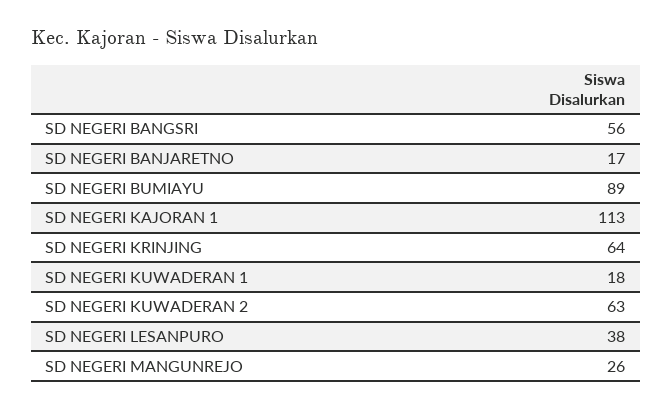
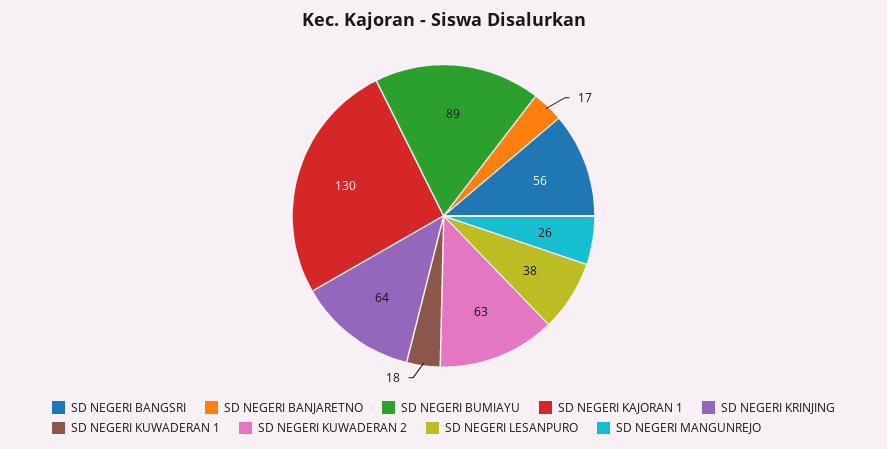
  {
    "SD NEGERI BANGSRI": 56,
    "SD NEGERI BANJARETNO": 17,
    "SD NEGERI BUMIAYU": 89,
-   "SD NEGERI KAJORAN 1": 113,
+   "SD NEGERI KAJORAN 1": 130,
    "SD NEGERI KRINJING": 64,
    "SD NEGERI KUWADERAN 1": 18,
    "SD NEGERI KUWADERAN 2": 63,
    "SD NEGERI LESANPURO": 38,
    "SD NEGERI MANGUNREJO": 26
  }

